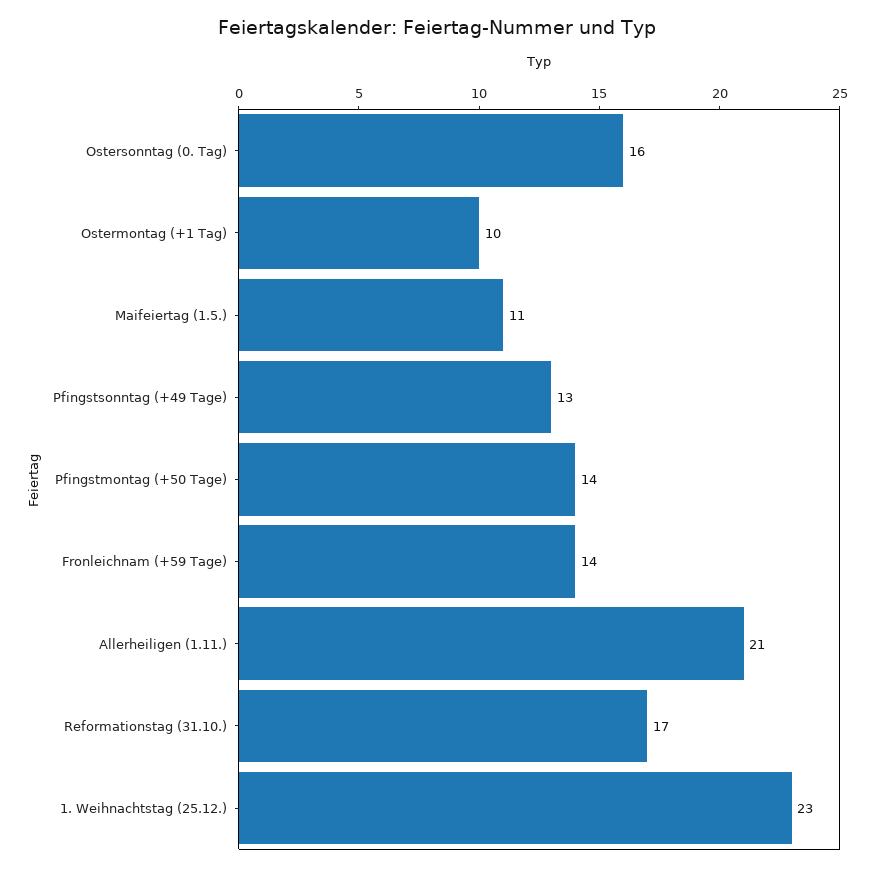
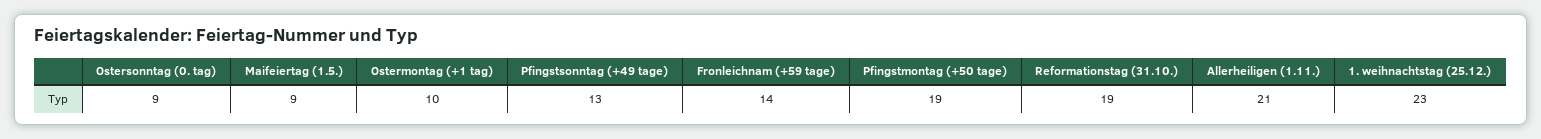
  {
-   "Ostersonntag (0. Tag)": 16,
+   "Ostersonntag (0. Tag)": 9,
    "Ostermontag (+1 Tag)": 10,
-   "Maifeiertag (1.5.)": 11,
+   "Maifeiertag (1.5.)": 9,
    "Pfingstsonntag (+49 Tage)": 13,
-   "Pfingstmontag (+50 Tage)": 14,
+   "Pfingstmontag (+50 Tage)": 19,
    "Fronleichnam (+59 Tage)": 14,
    "Allerheiligen (1.11.)": 21,
-   "Reformationstag (31.10.)": 17,
+   "Reformationstag (31.10.)": 19,
    "1. Weihnachtstag (25.12.)": 23
  }

